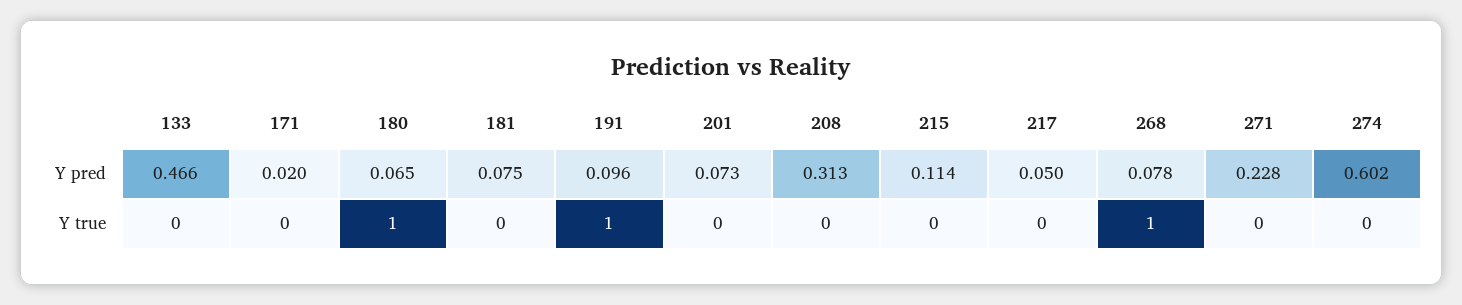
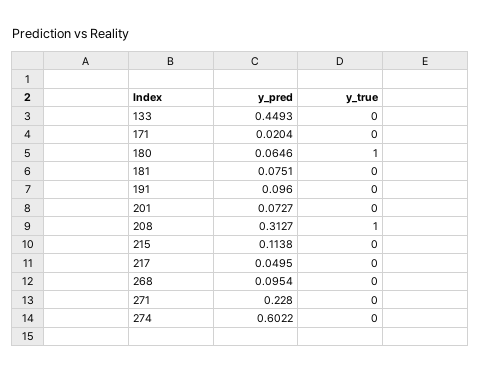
  {
    "133": {
-     "Y pred": 0.466,
+     "Y pred": 0.4493,
      "Y true": 0
    },
    "171": {
      "Y pred": 0.0204,
      "Y true": 0
    },
    "180": {
      "Y pred": 0.0646,
      "Y true": 1
    },
    "181": {
      "Y pred": 0.0751,
      "Y true": 0
    },
    "191": {
      "Y pred": 0.096,
-     "Y true": 1
+     "Y true": 0
    },
    "201": {
      "Y pred": 0.0727,
      "Y true": 0
    },
    "208": {
      "Y pred": 0.3127,
-     "Y true": 0
+     "Y true": 1
    },
    "215": {
      "Y pred": 0.1138,
      "Y true": 0
    },
    "217": {
      "Y pred": 0.0495,
      "Y true": 0
    },
    "268": {
-     "Y pred": 0.078,
+     "Y pred": 0.0954,
-     "Y true": 1
+     "Y true": 0
    },
    "271": {
      "Y pred": 0.228,
      "Y true": 0
    },
    "274": {
      "Y pred": 0.6022,
      "Y true": 0
    }
  }

